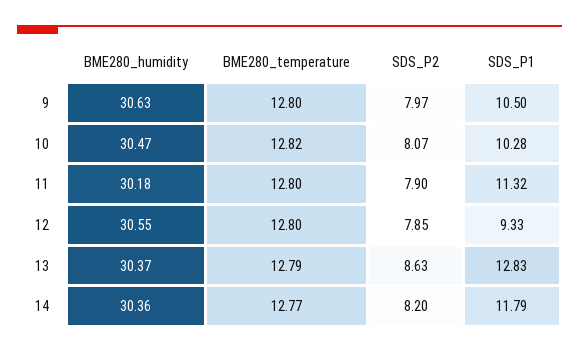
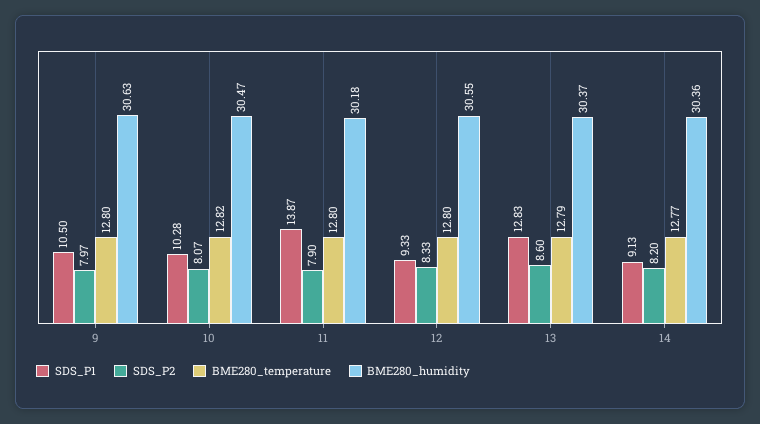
  {
    "BME280_humidity": {
      "9": 30.63,
      "10": 30.47,
      "11": 30.18,
      "12": 30.55,
      "13": 30.37,
      "14": 30.36
    },
    "BME280_temperature": {
      "9": 12.8,
      "10": 12.82,
      "11": 12.8,
      "12": 12.8,
      "13": 12.79,
      "14": 12.77
    },
    "SDS_P2": {
      "9": 7.97,
      "10": 8.07,
      "11": 7.9,
-     "12": 7.85,
+     "12": 8.33,
-     "13": 8.63,
+     "13": 8.6,
      "14": 8.2
    },
    "SDS_P1": {
      "9": 10.5,
      "10": 10.28,
-     "11": 11.32,
+     "11": 13.87,
      "12": 9.33,
      "13": 12.83,
-     "14": 11.79
+     "14": 9.13
    }
  }

